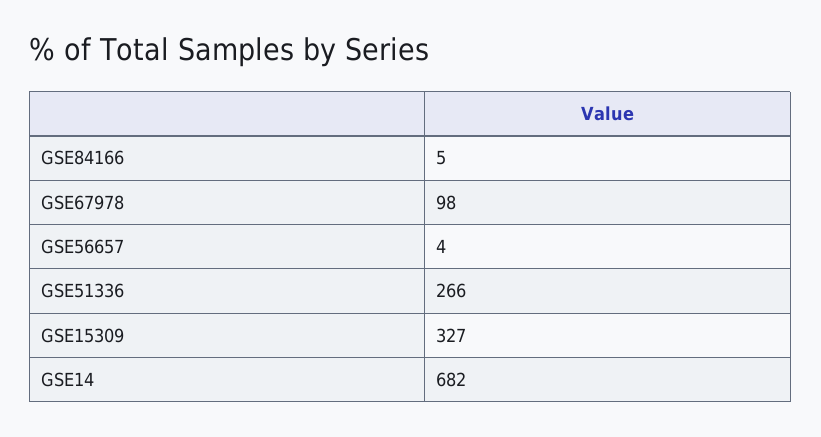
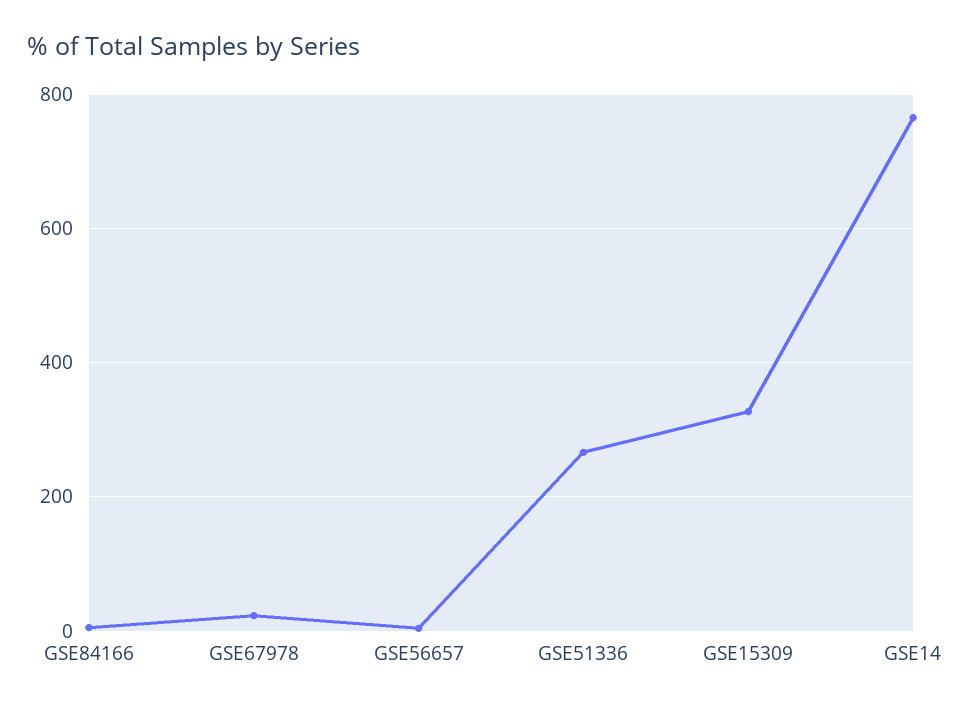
  {
    "GSE84166": 5,
-   "GSE67978": 98,
+   "GSE67978": 20,
    "GSE56657": 4,
    "GSE51336": 266,
    "GSE15309": 327,
-   "GSE14": 682
+   "GSE14": 760
  }

